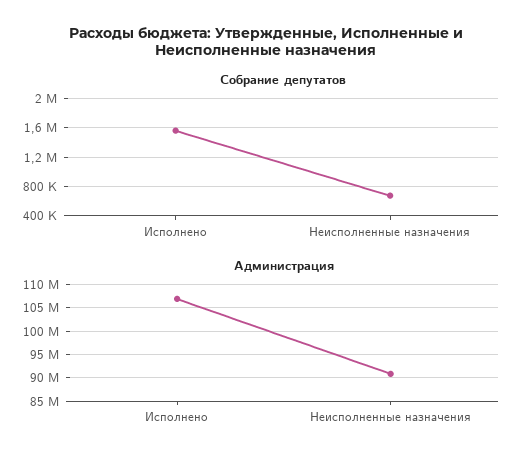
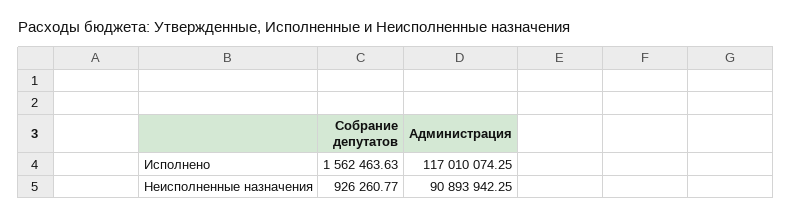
  {
    "Собрание депутатов": {
      "Исполнено": 1562463.63,
-     "Неисполненные назначения": 700000
+     "Неисполненные назначения": 926260.77
    },
    "Администрация": {
-     "Исполнено": 107500000,
+     "Исполнено": 117010074.25,
      "Неисполненные назначения": 90893942.25
    }
  }

